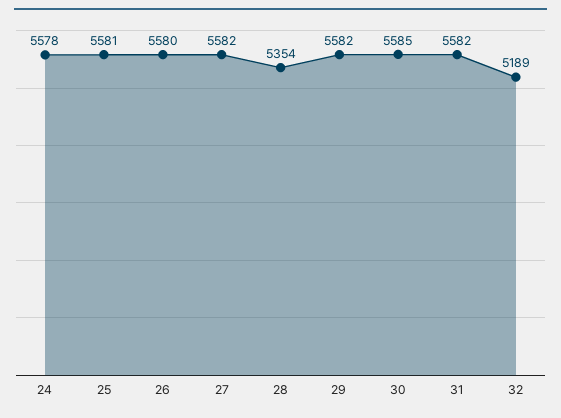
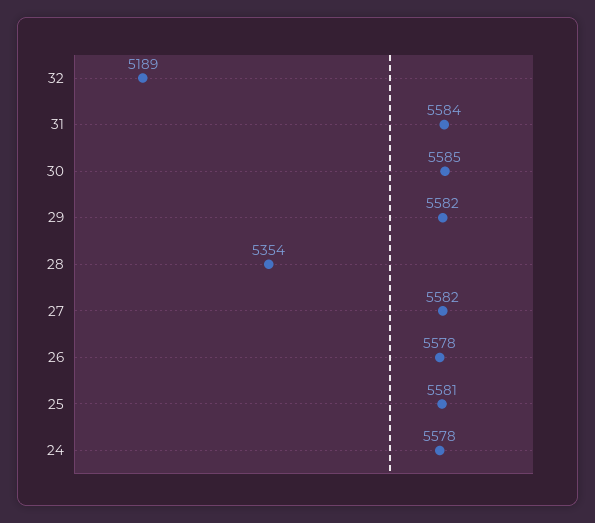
  {
    "24": 5578,
    "25": 5581,
-   "26": 5580,
+   "26": 5578,
    "27": 5582,
    "28": 5354,
    "29": 5582,
    "30": 5585,
-   "31": 5582,
+   "31": 5584,
    "32": 5189
  }

